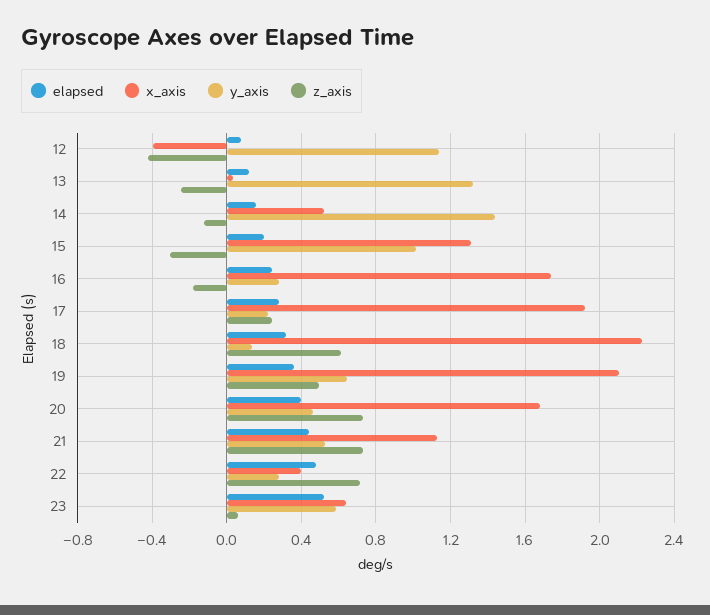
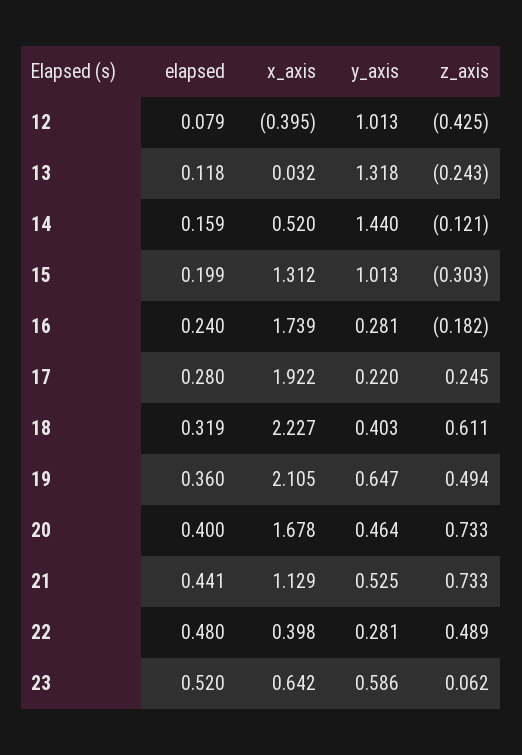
  {
    "elapsed": {
      "12": 0.079,
      "13": 0.118,
      "14": 0.159,
      "15": 0.199,
      "16": 0.24,
      "17": 0.28,
      "18": 0.319,
      "19": 0.36,
      "20": 0.4,
      "21": 0.441,
      "22": 0.48,
      "23": 0.52
    },
    "x_axis": {
      "12": -0.395,
      "13": 0.032,
      "14": 0.52,
      "15": 1.312,
      "16": 1.739,
      "17": 1.922,
      "18": 2.227,
      "19": 2.105,
      "20": 1.678,
      "21": 1.129,
      "22": 0.398,
      "23": 0.642
    },
    "y_axis": {
-     "12": 1.15,
+     "12": 1.013,
      "13": 1.318,
      "14": 1.44,
      "15": 1.013,
      "16": 0.281,
      "17": 0.22,
-     "18": 0.15,
+     "18": 0.403,
      "19": 0.647,
      "20": 0.464,
      "21": 0.525,
      "22": 0.281,
      "23": 0.586
    },
    "z_axis": {
      "12": -0.425,
      "13": -0.243,
      "14": -0.121,
      "15": -0.303,
      "16": -0.182,
      "17": 0.245,
      "18": 0.611,
      "19": 0.494,
      "20": 0.733,
      "21": 0.733,
-     "22": 0.7,
+     "22": 0.489,
      "23": 0.062
    }
  }

